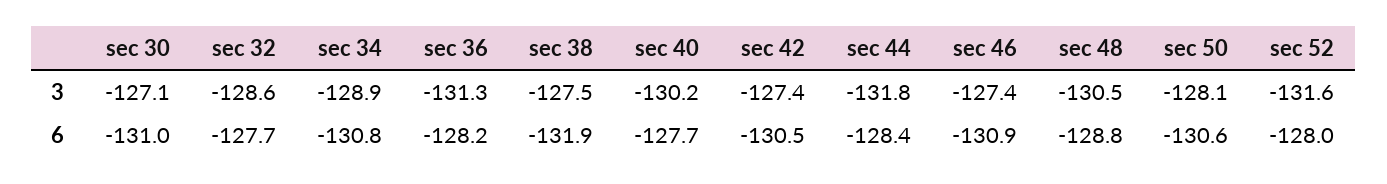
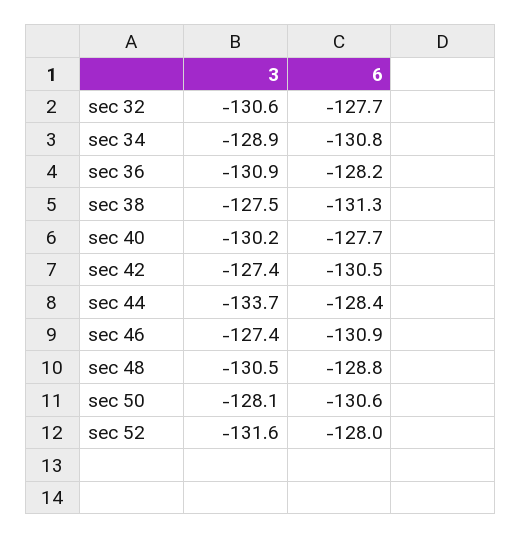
  {
-   "sec 30": {
-     "3": -127.1,
-     "6": -131
-   },
    "sec 32": {
-     "3": -128.6,
+     "3": -130.6,
      "6": -127.7
    },
    "sec 34": {
      "3": -128.9,
      "6": -130.8
    },
    "sec 36": {
-     "3": -131.3,
+     "3": -130.9,
      "6": -128.2
    },
    "sec 38": {
      "3": -127.5,
-     "6": -131.9
+     "6": -131.3
    },
    "sec 40": {
      "3": -130.2,
      "6": -127.7
    },
    "sec 42": {
      "3": -127.4,
      "6": -130.5
    },
    "sec 44": {
-     "3": -131.8,
+     "3": -133.7,
      "6": -128.4
    },
    "sec 46": {
      "3": -127.4,
      "6": -130.9
    },
    "sec 48": {
      "3": -130.5,
      "6": -128.8
    },
    "sec 50": {
      "3": -128.1,
      "6": -130.6
    },
    "sec 52": {
      "3": -131.6,
      "6": -128
    }
  }

